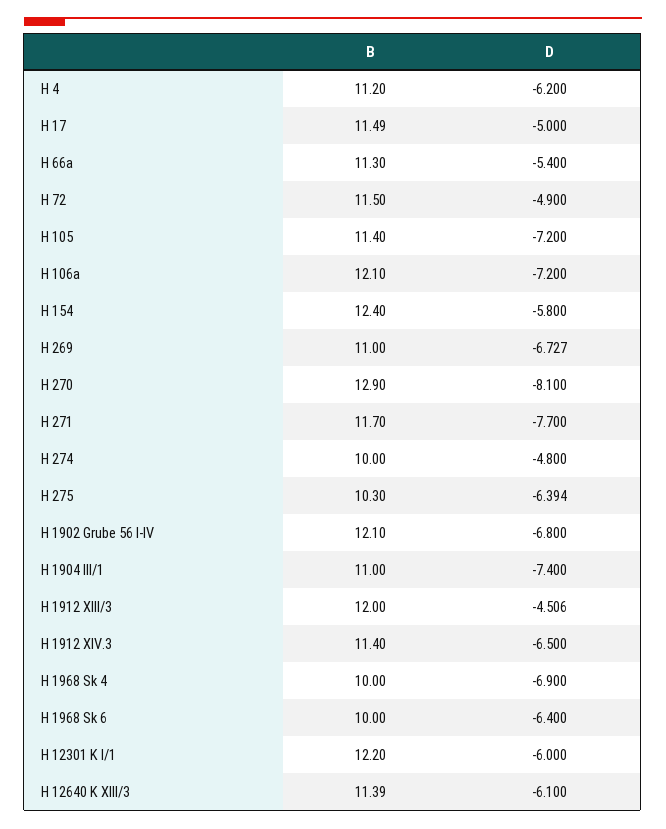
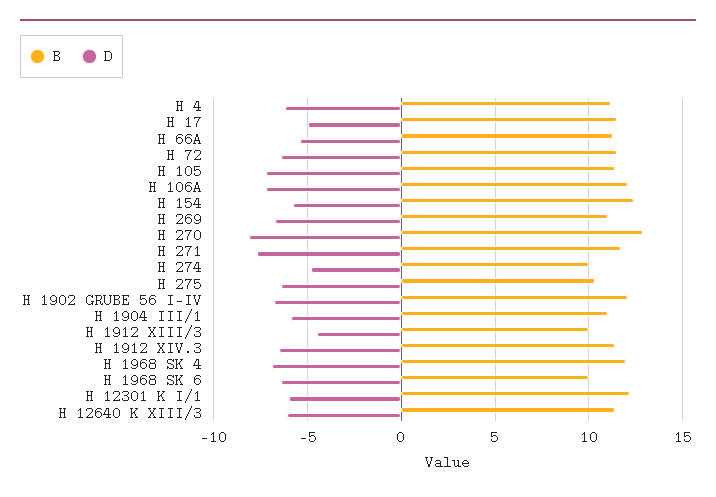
  {
    "B": {
      "H 4": 11.2,
      "H 17": 11.49,
      "H 66a": 11.3,
      "H 72": 11.5,
      "H 105": 11.4,
      "H 106a": 12.1,
      "H 154": 12.4,
      "H 269": 11,
      "H 270": 12.9,
      "H 271": 11.7,
      "H 274": 10,
      "H 275": 10.3,
      "H 1902 Grube 56 I-IV": 12.1,
      "H 1904 III/1": 11,
-     "H 1912 XIII/3": 12,
+     "H 1912 XIII/3": 10,
      "H 1912 XIV.3": 11.4,
-     "H 1968 Sk 4": 10,
+     "H 1968 Sk 4": 12,
      "H 1968 Sk 6": 10,
      "H 12301 K I/1": 12.2,
      "H 12640 K XIII/3": 11.39
    },
    "D": {
      "H 4": -6.2,
      "H 17": -5,
      "H 66a": -5.4,
-     "H 72": -4.9,
+     "H 72": -6.5,
      "H 105": -7.2,
      "H 106a": -7.2,
      "H 154": -5.8,
      "H 269": -6.727,
      "H 270": -8.1,
      "H 271": -7.7,
      "H 274": -4.8,
      "H 275": -6.394,
      "H 1902 Grube 56 I-IV": -6.8,
-     "H 1904 III/1": -7.4,
+     "H 1904 III/1": -6,
      "H 1912 XIII/3": -4.506,
      "H 1912 XIV.3": -6.5,
      "H 1968 Sk 4": -6.9,
      "H 1968 Sk 6": -6.4,
      "H 12301 K I/1": -6,
      "H 12640 K XIII/3": -6.1
    }
  }

